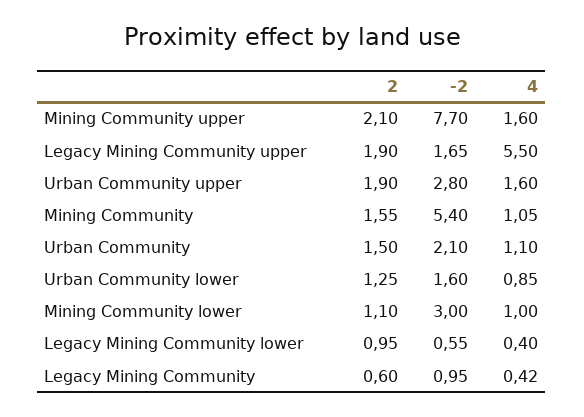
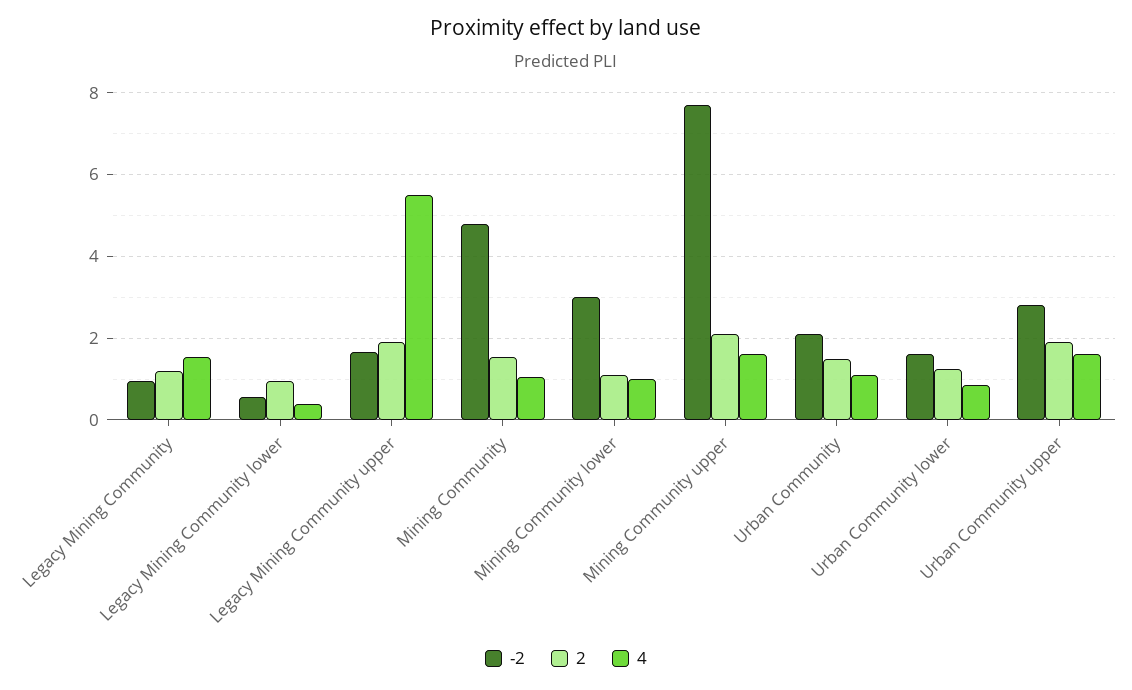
  {
    "2": {
      "Mining Community upper": 2.1,
      "Legacy Mining Community upper": 1.9,
      "Urban Community upper": 1.9,
      "Mining Community": 1.55,
      "Urban Community": 1.5,
      "Urban Community lower": 1.25,
      "Mining Community lower": 1.1,
      "Legacy Mining Community lower": 0.95,
-     "Legacy Mining Community": 0.6
+     "Legacy Mining Community": 1.2
    },
    "-2": {
      "Mining Community upper": 7.7,
      "Legacy Mining Community upper": 1.65,
      "Urban Community upper": 2.8,
-     "Mining Community": 5.4,
+     "Mining Community": 4.8,
      "Urban Community": 2.1,
      "Urban Community lower": 1.6,
      "Mining Community lower": 3,
      "Legacy Mining Community lower": 0.55,
      "Legacy Mining Community": 0.95
    },
    "4": {
      "Mining Community upper": 1.6,
      "Legacy Mining Community upper": 5.5,
      "Urban Community upper": 1.6,
      "Mining Community": 1.05,
      "Urban Community": 1.1,
      "Urban Community lower": 0.85,
      "Mining Community lower": 1,
      "Legacy Mining Community lower": 0.4,
-     "Legacy Mining Community": 0.42
+     "Legacy Mining Community": 1.6
    }
  }

